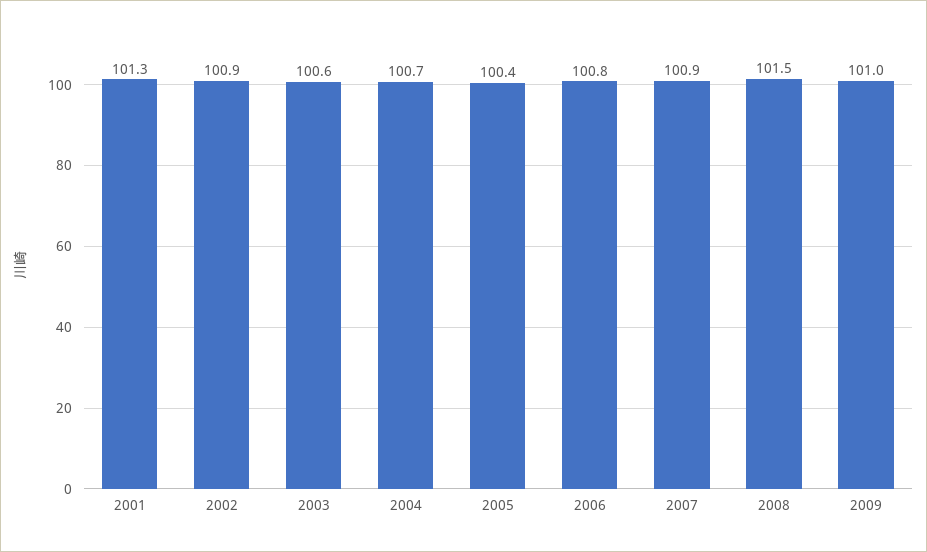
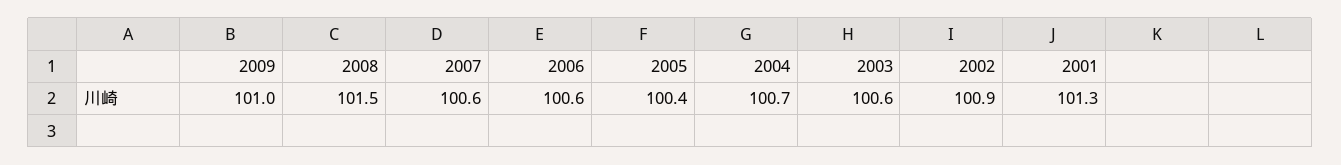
  {
    "2001": 101.3,
    "2002": 100.9,
    "2003": 100.6,
    "2004": 100.7,
    "2005": 100.4,
-   "2006": 100.8,
+   "2006": 100.6,
-   "2007": 100.9,
+   "2007": 100.6,
    "2008": 101.5,
    "2009": 101
  }

